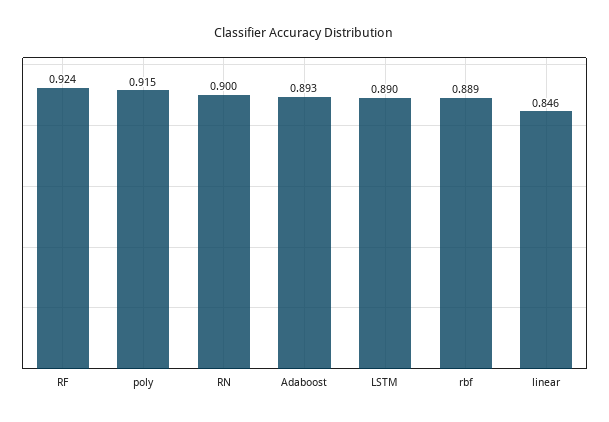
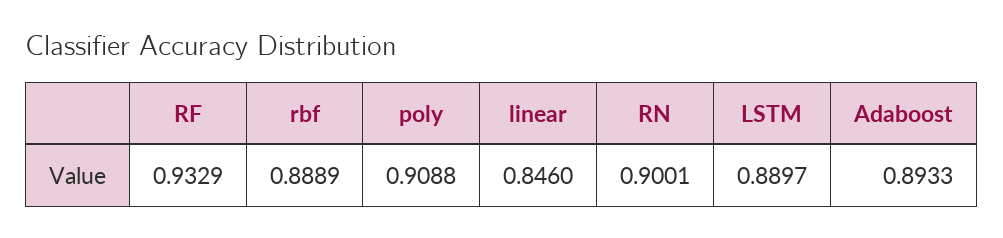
  {
-   "RF": 0.924,
+   "RF": 0.9329,
-   "poly": 0.915,
+   "poly": 0.9088,
    "RN": 0.9001,
    "Adaboost": 0.8933,
    "LSTM": 0.8897,
    "rbf": 0.8889,
    "linear": 0.846
  }

